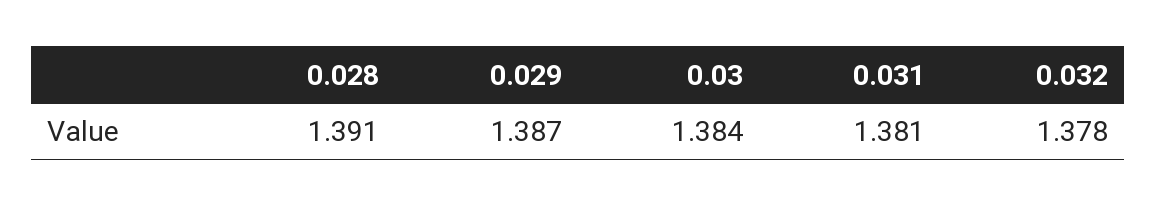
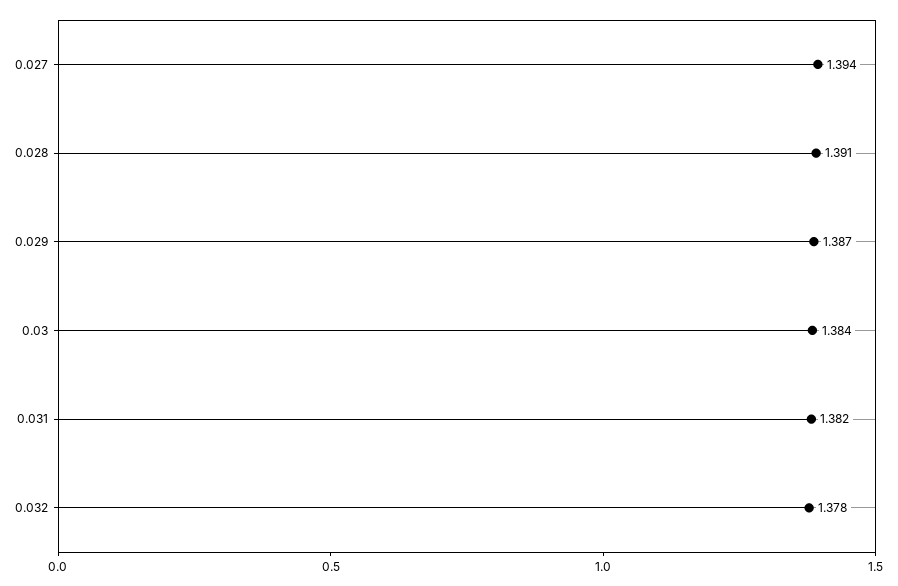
  {
    "0.028": 1.391,
    "0.029": 1.387,
    "0.03": 1.384,
-   "0.031": 1.381,
+   "0.031": 1.382,
-   "0.032": 1.378
+   "0.032": 1.378,
+   "0.027": 1.394
  }

